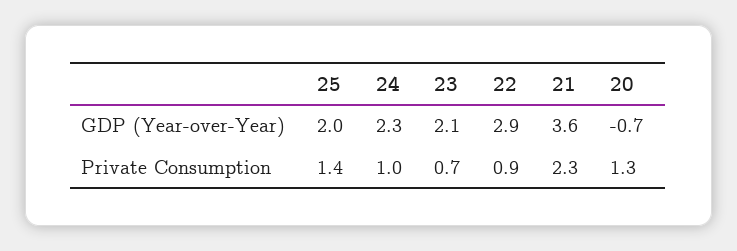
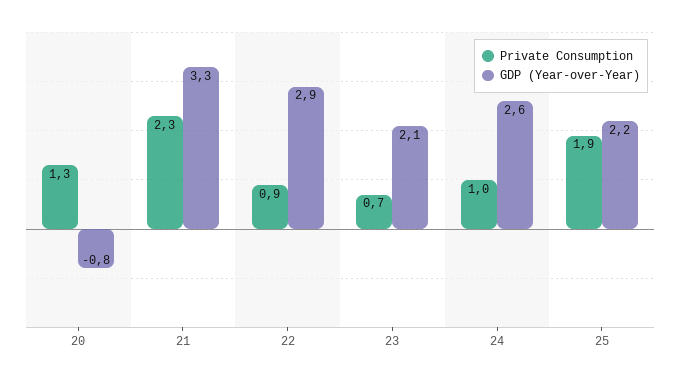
  {
    "GDP (Year-over-Year)": {
-     "25": 2,
+     "25": 2.2,
-     "24": 2.3,
+     "24": 2.6,
      "23": 2.1,
      "22": 2.9,
-     "21": 3.6,
+     "21": 3.3,
-     "20": -0.7
+     "20": -0.8
    },
    "Private Consumption": {
-     "25": 1.4,
+     "25": 1.9,
      "24": 1,
      "23": 0.7,
      "22": 0.9,
      "21": 2.3,
      "20": 1.3
    }
  }

